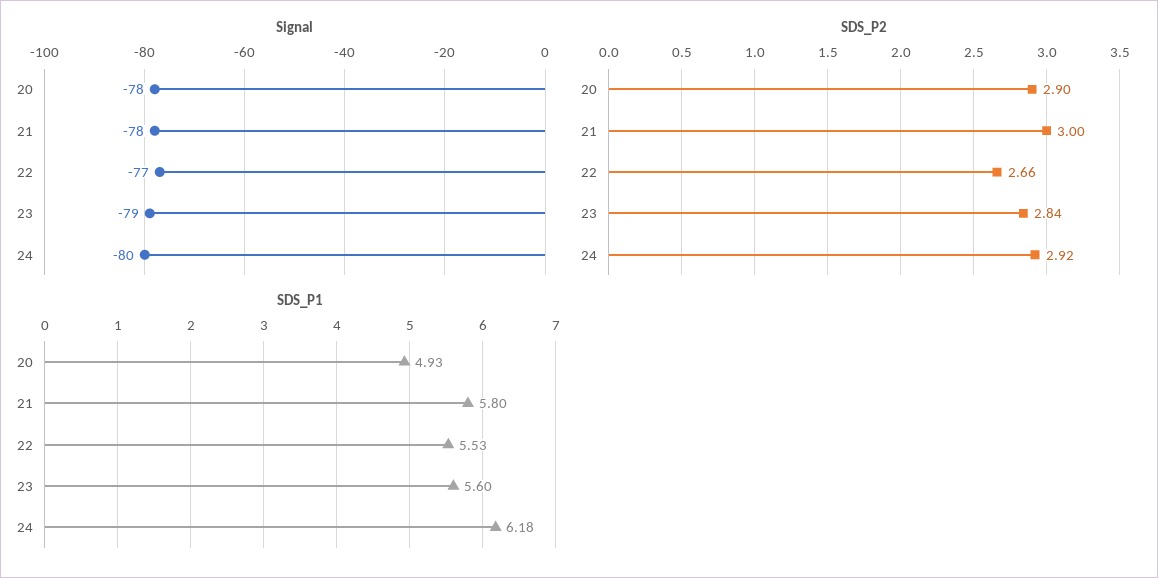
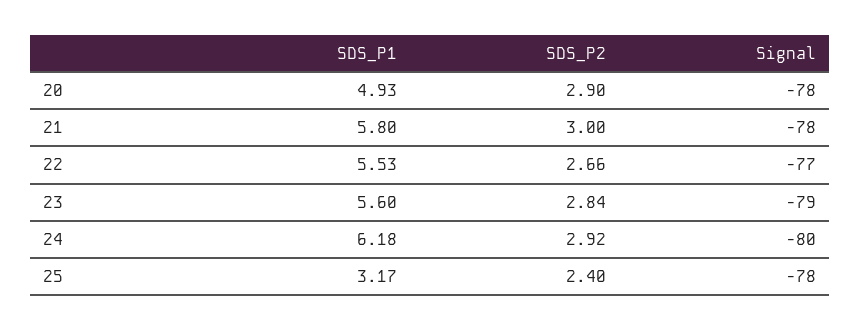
  {
    "Signal": {
      "20": -78,
      "21": -78,
      "22": -77,
      "23": -79,
-     "24": -80
+     "24": -80,
+     "25": -78
    },
    "SDS_P2": {
      "20": 2.9,
      "21": 3,
      "22": 2.66,
      "23": 2.84,
-     "24": 2.92
+     "24": 2.92,
+     "25": 2.4
    },
    "SDS_P1": {
      "20": 4.93,
      "21": 5.8,
      "22": 5.53,
      "23": 5.6,
-     "24": 6.18
+     "24": 6.18,
+     "25": 3.17
    }
  }

